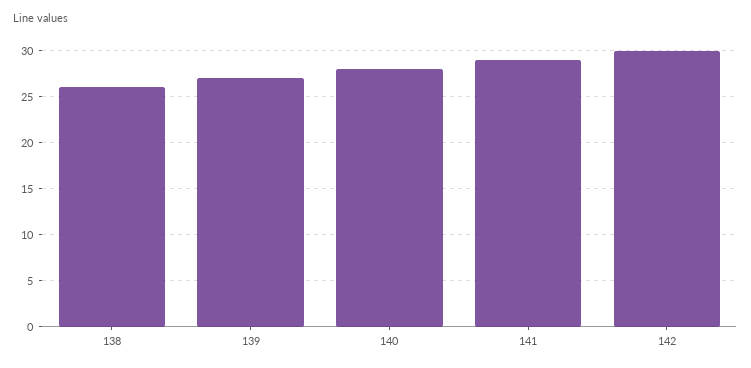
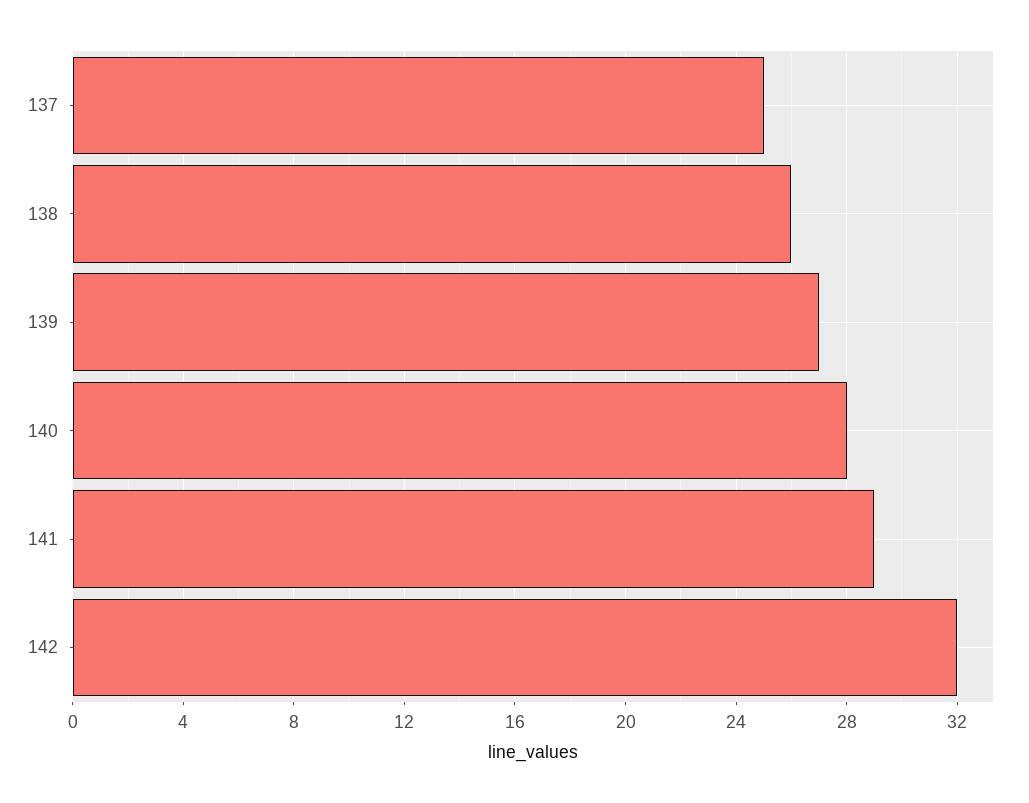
  {
    "138": 26,
    "139": 27,
    "140": 28,
    "141": 29,
-   "142": 30
+   "142": 32,
+   "137": 25
  }

